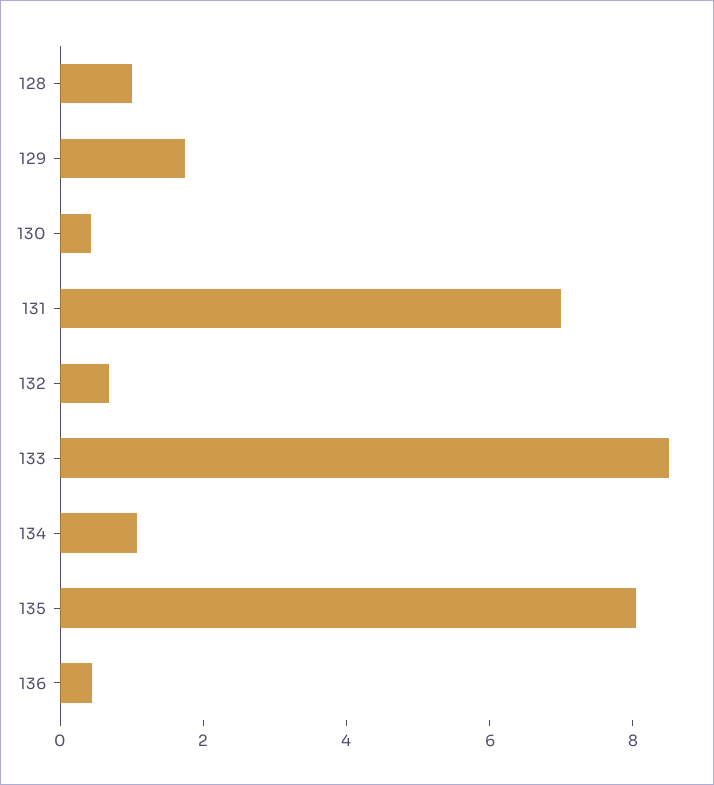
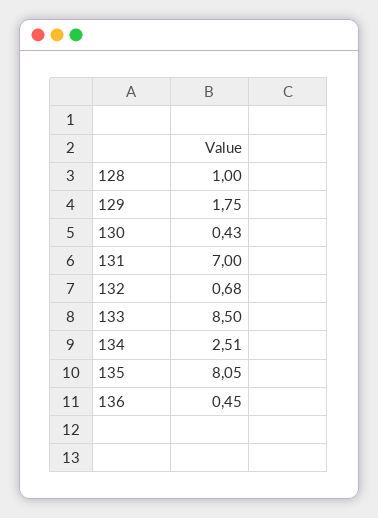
  {
    "128": 1,
    "129": 1.75,
    "130": 0.43,
    "131": 7,
    "132": 0.68,
    "133": 8.5,
-   "134": 1,
+   "134": 2.51,
    "135": 8.05,
    "136": 0.45
  }

